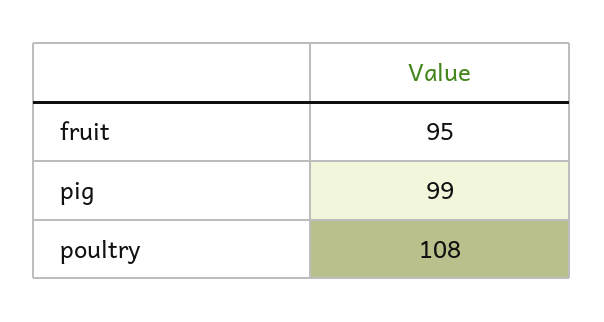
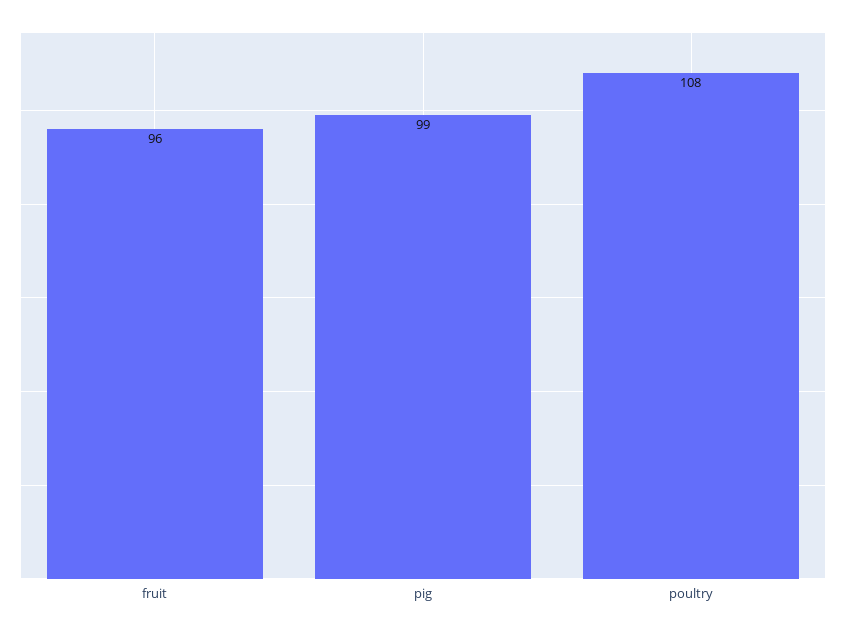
  {
-   "fruit": 95,
+   "fruit": 96,
    "pig": 99,
    "poultry": 108
  }

